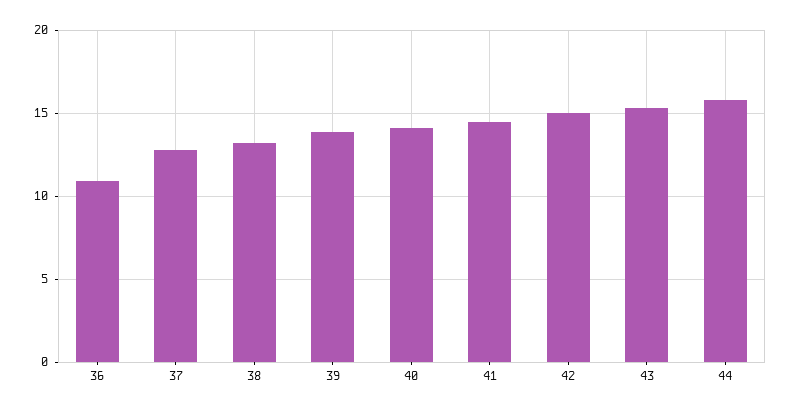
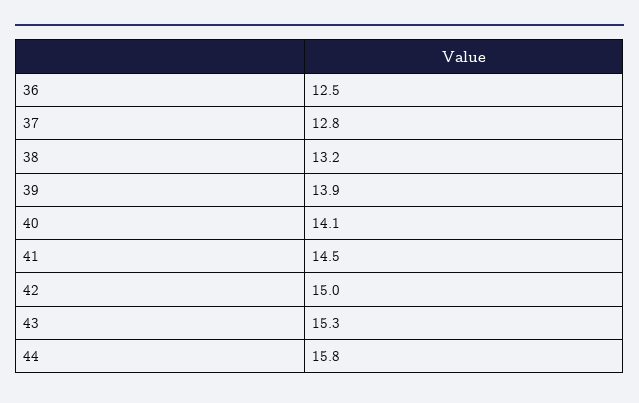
  {
-   "36": 11,
+   "36": 12.5,
    "37": 12.8,
    "38": 13.2,
    "39": 13.9,
    "40": 14.1,
    "41": 14.5,
    "42": 15,
    "43": 15.3,
    "44": 15.8
  }

